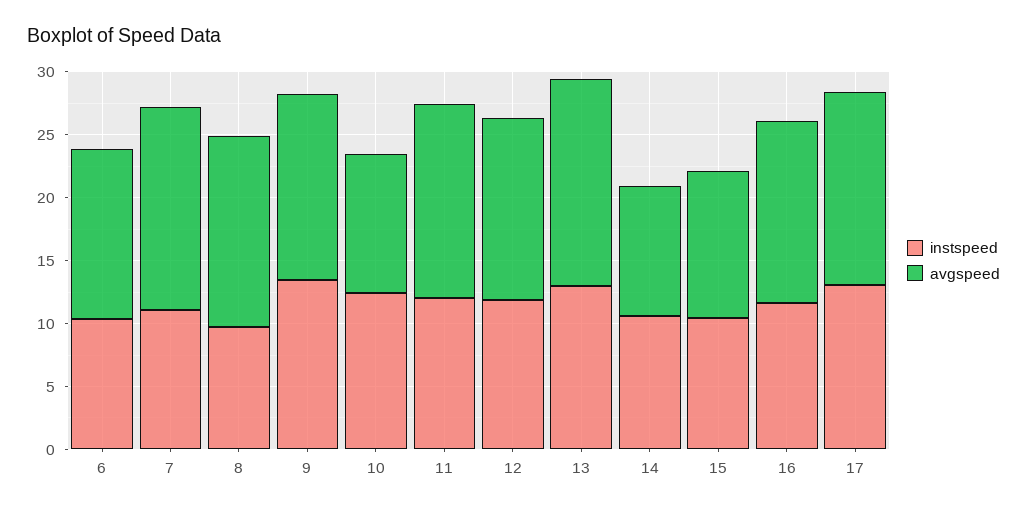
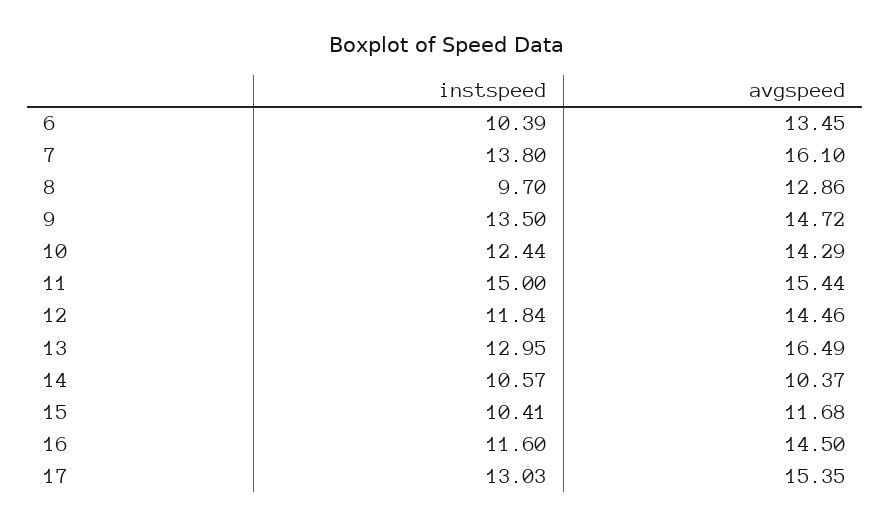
  {
    "instspeed": {
      "6": 10.39,
-     "7": 11,
+     "7": 13.8,
      "8": 9.7,
      "9": 13.5,
      "10": 12.44,
-     "11": 12,
+     "11": 15,
      "12": 11.84,
      "13": 12.95,
      "14": 10.57,
      "15": 10.41,
      "16": 11.6,
      "17": 13.03
    },
    "avgspeed": {
      "6": 13.45,
      "7": 16.1,
-     "8": 15,
+     "8": 12.86,
      "9": 14.72,
-     "10": 11,
+     "10": 14.29,
      "11": 15.44,
      "12": 14.46,
      "13": 16.49,
      "14": 10.37,
      "15": 11.68,
      "16": 14.5,
      "17": 15.35
    }
  }

